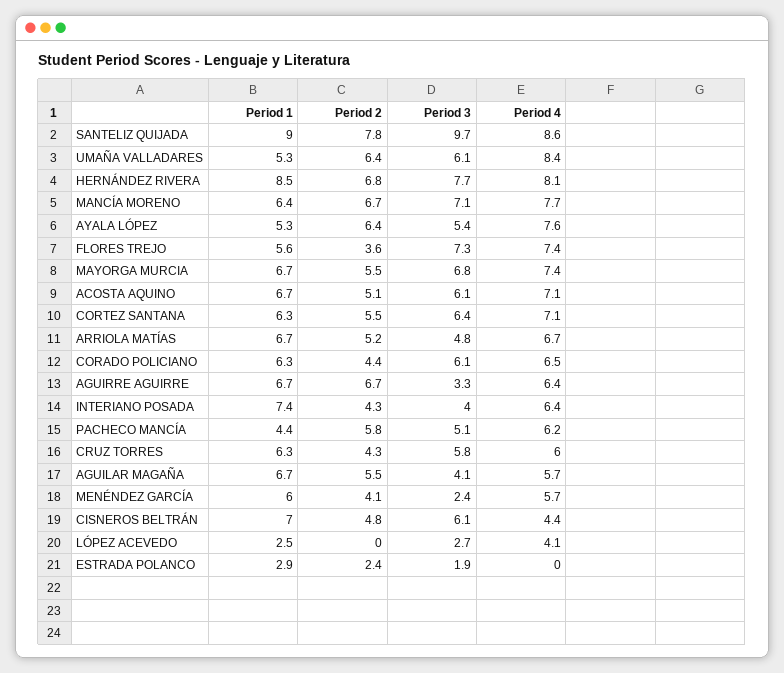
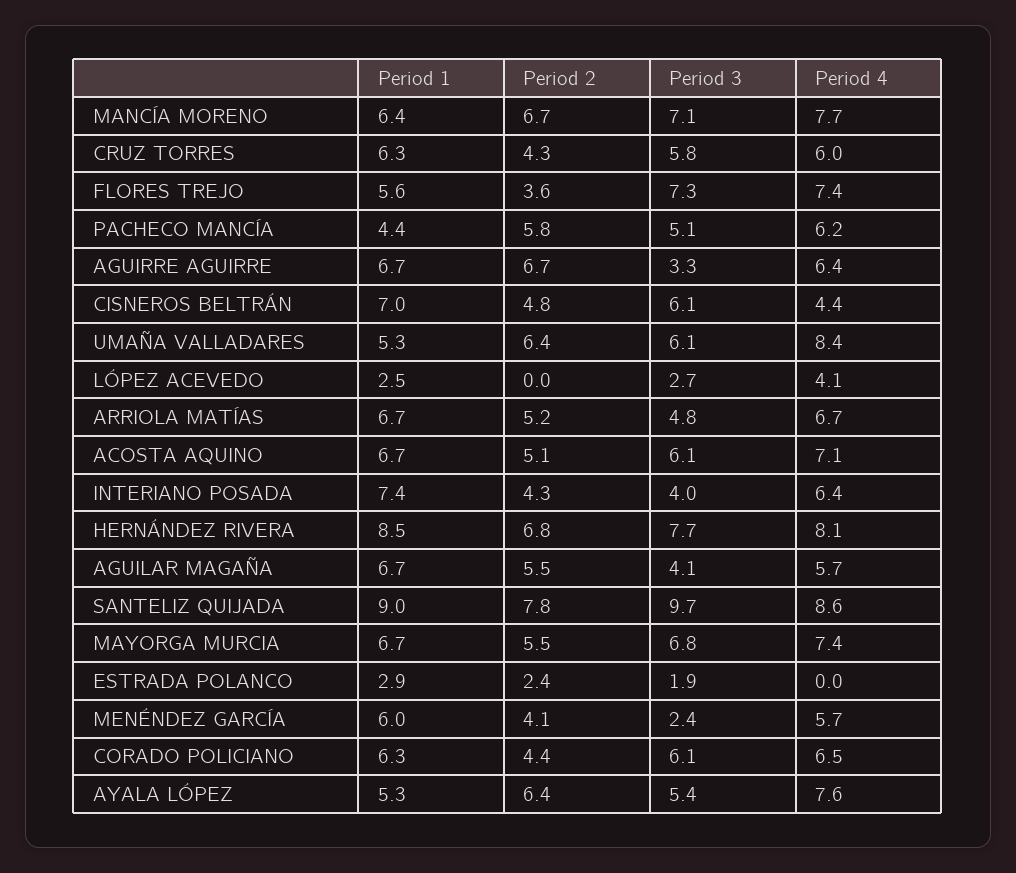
  {
    "Period 1": {
      "SANTELIZ QUIJADA": 9,
      "UMAÑA VALLADARES": 5.3,
      "HERNÁNDEZ RIVERA": 8.5,
      "MANCÍA MORENO": 6.4,
      "AYALA LÓPEZ": 5.3,
      "FLORES TREJO": 5.6,
      "MAYORGA MURCIA": 6.7,
      "ACOSTA AQUINO": 6.7,
-     "CORTEZ SANTANA": 6.3,
      "ARRIOLA MATÍAS": 6.7,
      "CORADO POLICIANO": 6.3,
      "AGUIRRE AGUIRRE": 6.7,
      "INTERIANO POSADA": 7.4,
      "PACHECO MANCÍA": 4.4,
      "CRUZ TORRES": 6.3,
      "AGUILAR MAGAÑA": 6.7,
      "MENÉNDEZ GARCÍA": 6,
      "CISNEROS BELTRÁN": 7,
      "LÓPEZ ACEVEDO": 2.5,
      "ESTRADA POLANCO": 2.9
    },
    "Period 2": {
      "SANTELIZ QUIJADA": 7.8,
      "UMAÑA VALLADARES": 6.4,
      "HERNÁNDEZ RIVERA": 6.8,
      "MANCÍA MORENO": 6.7,
      "AYALA LÓPEZ": 6.4,
      "FLORES TREJO": 3.6,
      "MAYORGA MURCIA": 5.5,
      "ACOSTA AQUINO": 5.1,
-     "CORTEZ SANTANA": 5.5,
      "ARRIOLA MATÍAS": 5.2,
      "CORADO POLICIANO": 4.4,
      "AGUIRRE AGUIRRE": 6.7,
      "INTERIANO POSADA": 4.3,
      "PACHECO MANCÍA": 5.8,
      "CRUZ TORRES": 4.3,
      "AGUILAR MAGAÑA": 5.5,
      "MENÉNDEZ GARCÍA": 4.1,
      "CISNEROS BELTRÁN": 4.8,
      "LÓPEZ ACEVEDO": 0,
      "ESTRADA POLANCO": 2.4
    },
    "Period 3": {
      "SANTELIZ QUIJADA": 9.7,
      "UMAÑA VALLADARES": 6.1,
      "HERNÁNDEZ RIVERA": 7.7,
      "MANCÍA MORENO": 7.1,
      "AYALA LÓPEZ": 5.4,
      "FLORES TREJO": 7.3,
      "MAYORGA MURCIA": 6.8,
      "ACOSTA AQUINO": 6.1,
-     "CORTEZ SANTANA": 6.4,
      "ARRIOLA MATÍAS": 4.8,
      "CORADO POLICIANO": 6.1,
      "AGUIRRE AGUIRRE": 3.3,
      "INTERIANO POSADA": 4,
      "PACHECO MANCÍA": 5.1,
      "CRUZ TORRES": 5.8,
      "AGUILAR MAGAÑA": 4.1,
      "MENÉNDEZ GARCÍA": 2.4,
      "CISNEROS BELTRÁN": 6.1,
      "LÓPEZ ACEVEDO": 2.7,
      "ESTRADA POLANCO": 1.9
    },
    "Period 4": {
      "SANTELIZ QUIJADA": 8.6,
      "UMAÑA VALLADARES": 8.4,
      "HERNÁNDEZ RIVERA": 8.1,
      "MANCÍA MORENO": 7.7,
      "AYALA LÓPEZ": 7.6,
      "FLORES TREJO": 7.4,
      "MAYORGA MURCIA": 7.4,
      "ACOSTA AQUINO": 7.1,
-     "CORTEZ SANTANA": 7.1,
      "ARRIOLA MATÍAS": 6.7,
      "CORADO POLICIANO": 6.5,
      "AGUIRRE AGUIRRE": 6.4,
      "INTERIANO POSADA": 6.4,
      "PACHECO MANCÍA": 6.2,
      "CRUZ TORRES": 6,
      "AGUILAR MAGAÑA": 5.7,
      "MENÉNDEZ GARCÍA": 5.7,
      "CISNEROS BELTRÁN": 4.4,
      "LÓPEZ ACEVEDO": 4.1,
      "ESTRADA POLANCO": 0
    }
  }

